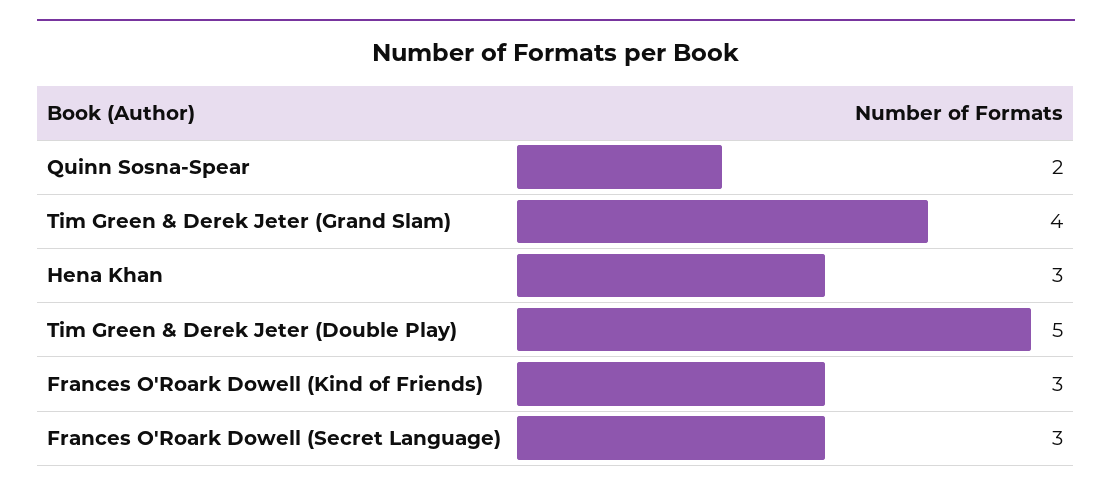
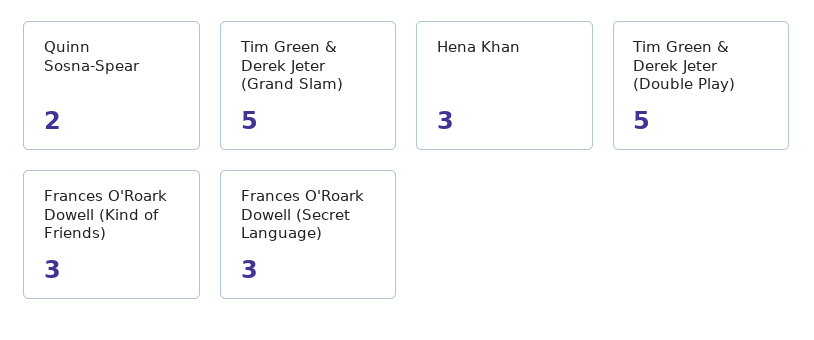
  {
    "Quinn Sosna-Spear": 2,
-   "Tim Green & Derek Jeter (Grand Slam)": 4,
+   "Tim Green & Derek Jeter (Grand Slam)": 5,
    "Hena Khan": 3,
    "Tim Green & Derek Jeter (Double Play)": 5,
    "Frances O'Roark Dowell (Kind of Friends)": 3,
    "Frances O'Roark Dowell (Secret Language)": 3
  }

